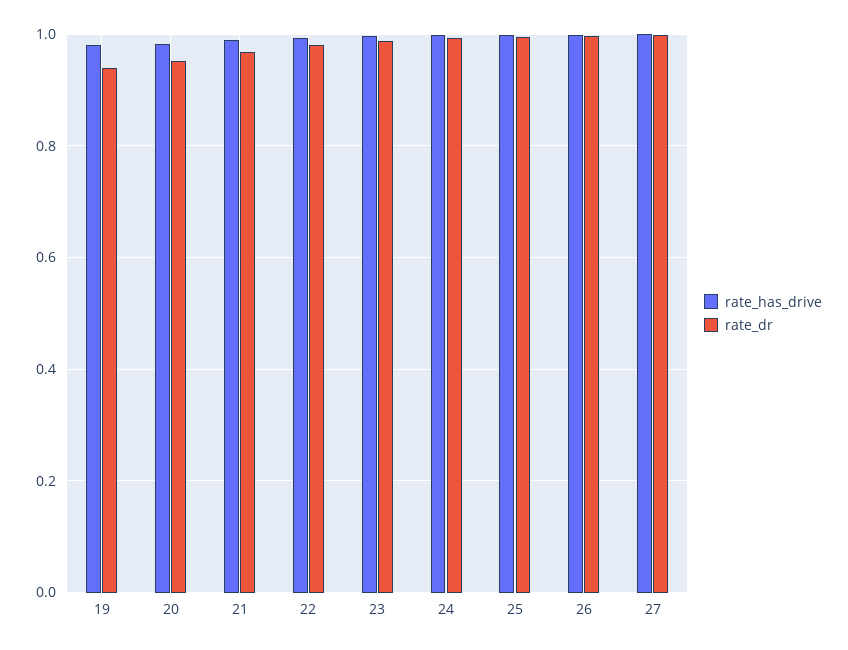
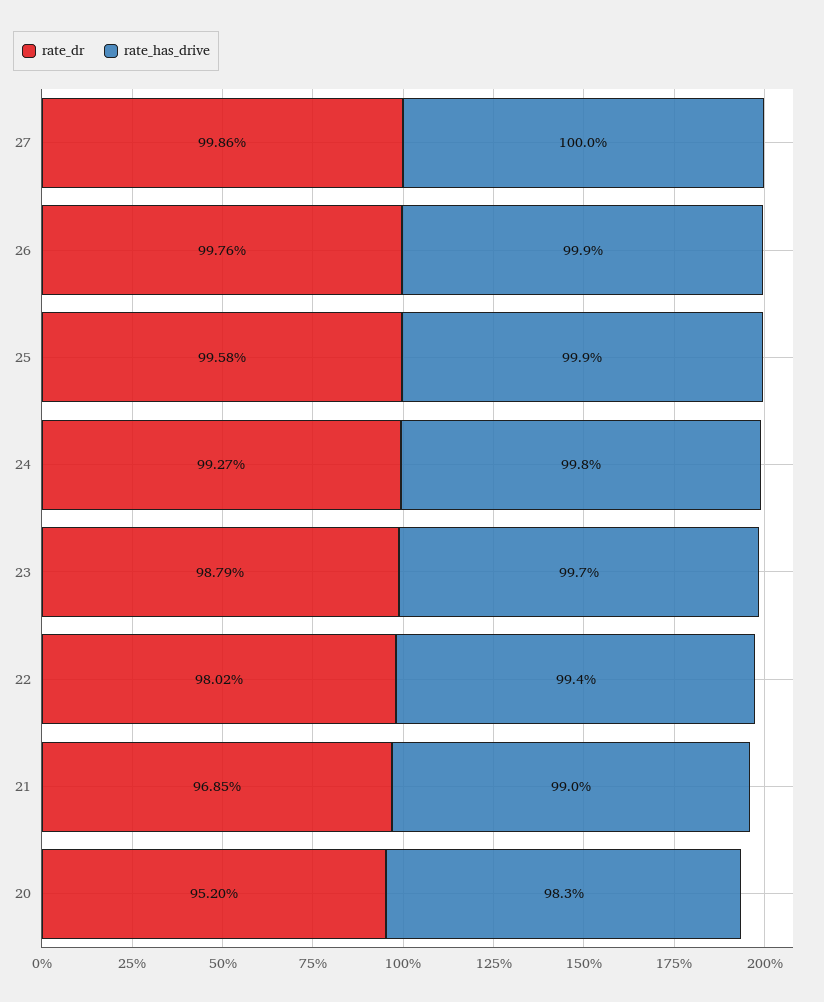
  {
    "rate_has_drive": {
-     "19": 0.98,
      "20": 0.983,
      "21": 0.99,
      "22": 0.994,
      "23": 0.997,
      "24": 0.998,
      "25": 0.999,
      "26": 0.999,
      "27": 1
    },
    "rate_dr": {
-     "19": 0.94,
      "20": 0.952,
      "21": 0.9685,
      "22": 0.9802,
      "23": 0.9879,
      "24": 0.9927,
      "25": 0.9958,
      "26": 0.9976,
      "27": 0.9986
    }
  }

